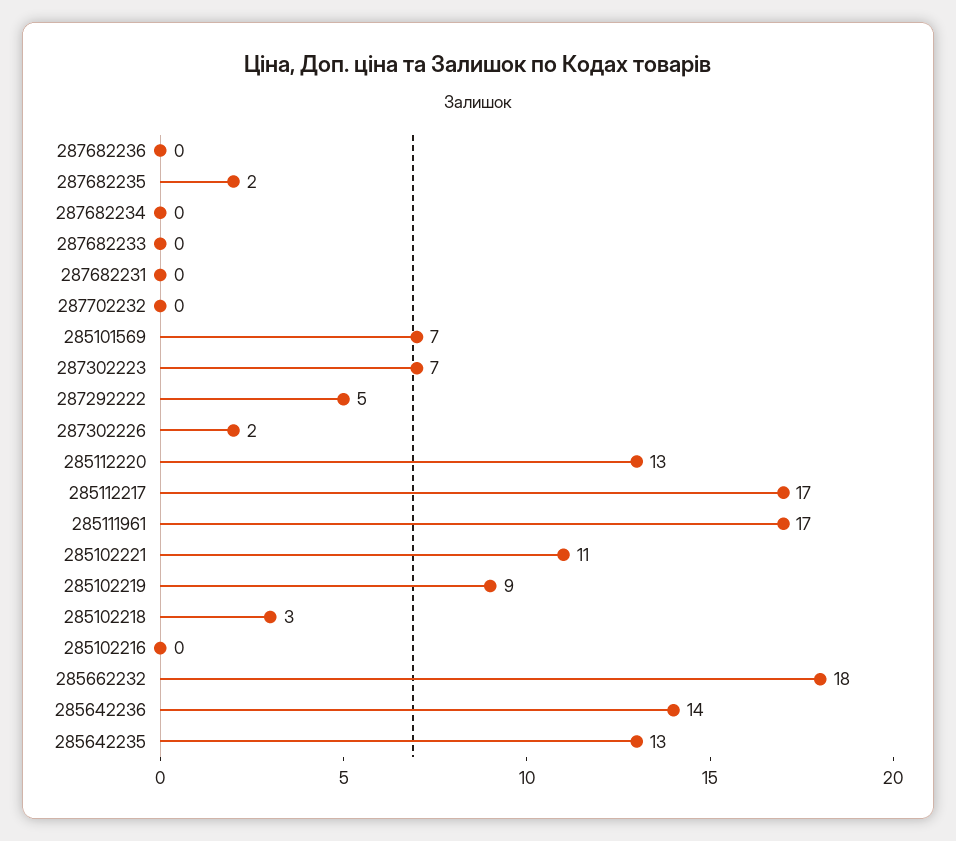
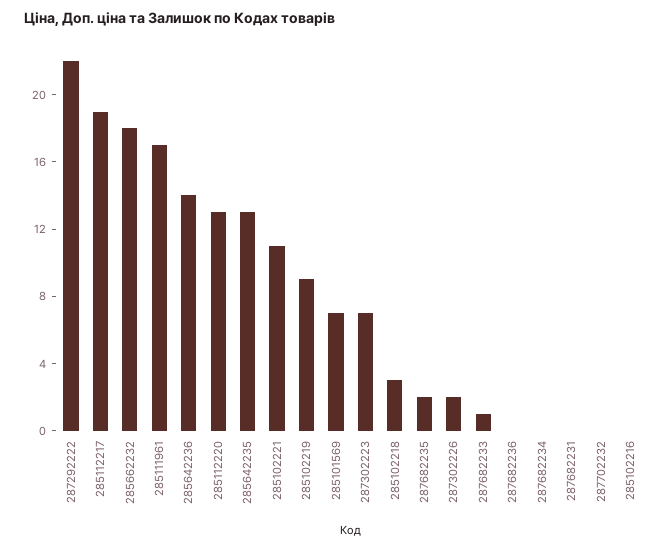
  {
    "287682236": 0,
    "287682235": 2,
    "287682234": 0,
-   "287682233": 0,
+   "287682233": 1,
    "287682231": 0,
    "287702232": 0,
    "285101569": 7,
    "287302223": 7,
-   "287292222": 5,
+   "287292222": 22,
    "287302226": 2,
    "285112220": 13,
-   "285112217": 17,
+   "285112217": 19,
    "285111961": 17,
    "285102221": 11,
    "285102219": 9,
    "285102218": 3,
    "285102216": 0,
    "285662232": 18,
    "285642236": 14,
    "285642235": 13
  }

